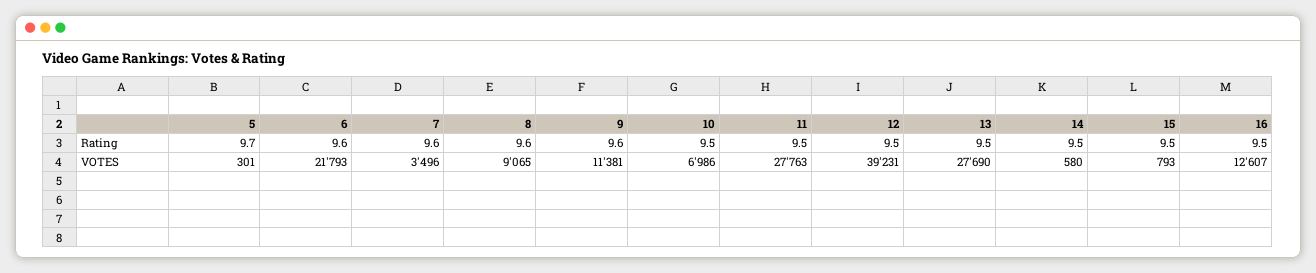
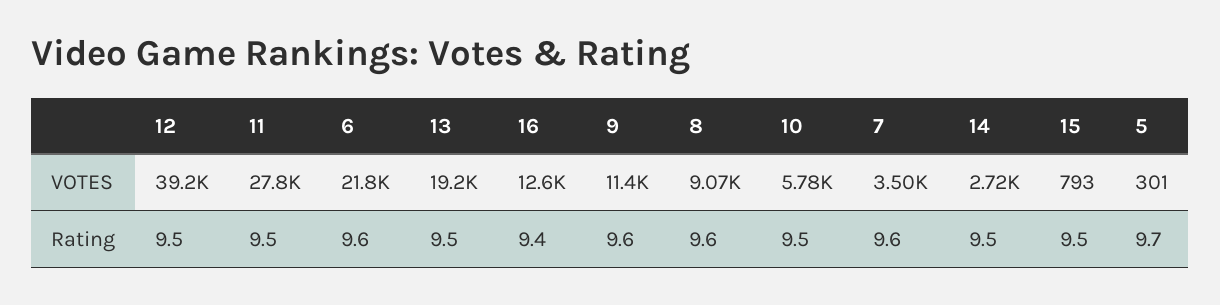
  {
    "5": {
      "Rating": 9.7,
      "VOTES": 301
    },
    "6": {
      "Rating": 9.6,
      "VOTES": 21793
    },
    "7": {
      "Rating": 9.6,
      "VOTES": 3496
    },
    "8": {
      "Rating": 9.6,
      "VOTES": 9065
    },
    "9": {
      "Rating": 9.6,
      "VOTES": 11381
    },
    "10": {
      "Rating": 9.5,
-     "VOTES": 6986
+     "VOTES": 5780
    },
    "11": {
      "Rating": 9.5,
      "VOTES": 27763
    },
    "12": {
      "Rating": 9.5,
      "VOTES": 39231
    },
    "13": {
      "Rating": 9.5,
-     "VOTES": 27690
+     "VOTES": 19200
    },
    "14": {
      "Rating": 9.5,
-     "VOTES": 580
+     "VOTES": 2720
    },
    "15": {
      "Rating": 9.5,
      "VOTES": 793
    },
    "16": {
-     "Rating": 9.5,
+     "Rating": 9.4,
      "VOTES": 12607
    }
  }

